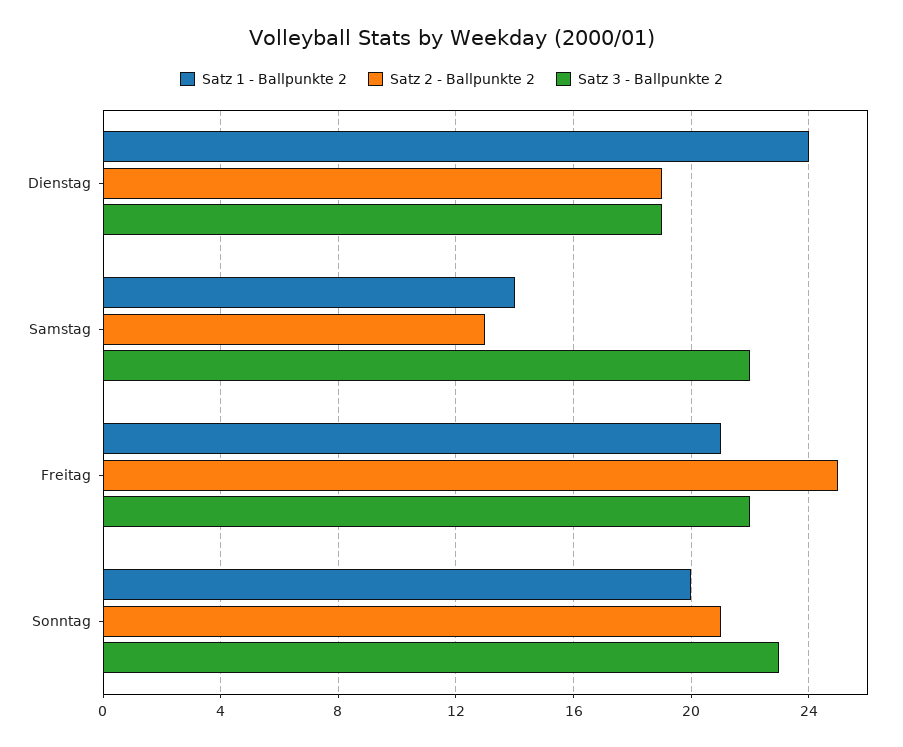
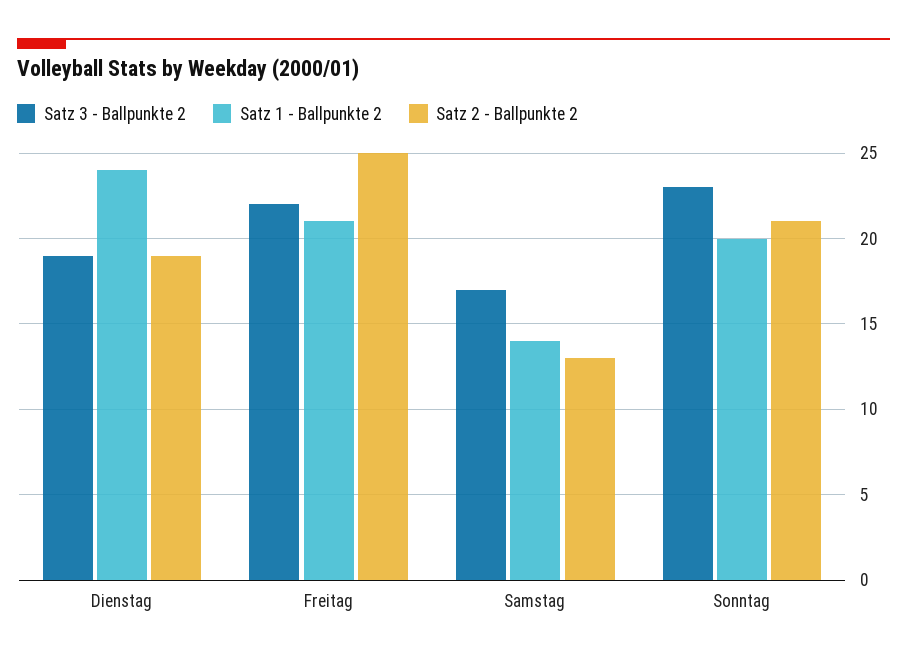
  {
    "Satz 1 - Ballpunkte 2": {
      "Dienstag": 24,
      "Samstag": 14,
      "Freitag": 21,
      "Sonntag": 20
    },
    "Satz 2 - Ballpunkte 2": {
      "Dienstag": 19,
      "Samstag": 13,
      "Freitag": 25,
      "Sonntag": 21
    },
    "Satz 3 - Ballpunkte 2": {
      "Dienstag": 19,
-     "Samstag": 22,
+     "Samstag": 17,
      "Freitag": 22,
      "Sonntag": 23
    }
  }

